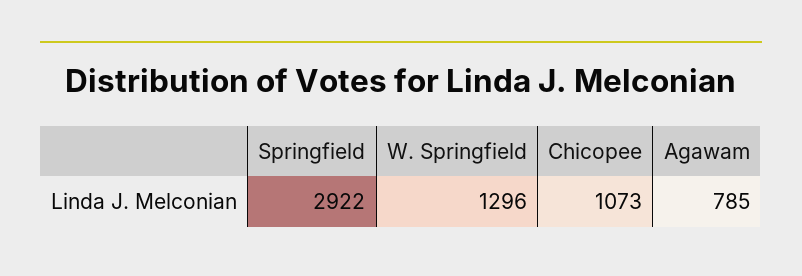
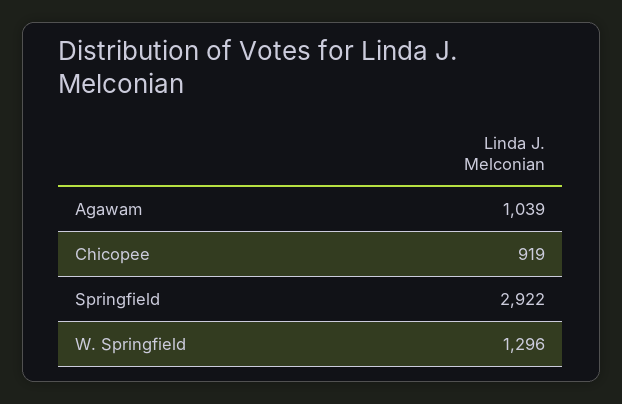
  {
    "Springfield": 2922,
    "W. Springfield": 1296,
-   "Chicopee": 1073,
+   "Chicopee": 919,
-   "Agawam": 785
+   "Agawam": 1039
  }

